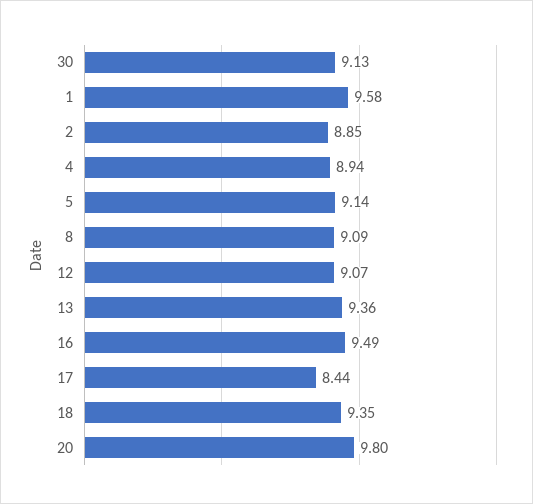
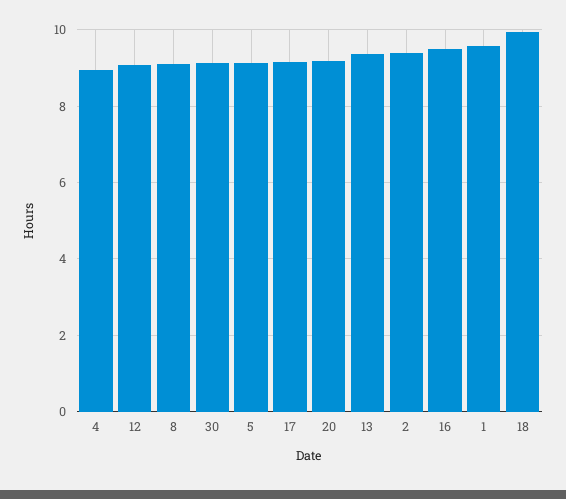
  {
    "30": 9.13,
    "1": 9.58,
-   "2": 8.85,
+   "2": 9.4,
    "4": 8.94,
    "5": 9.14,
    "8": 9.09,
    "12": 9.07,
    "13": 9.36,
    "16": 9.49,
-   "17": 8.44,
+   "17": 9.2,
-   "18": 9.35,
+   "18": 10,
-   "20": 9.8
+   "20": 9.2
  }

